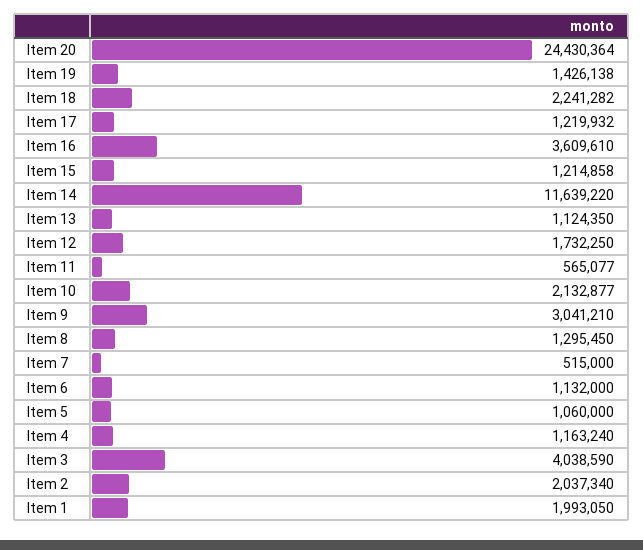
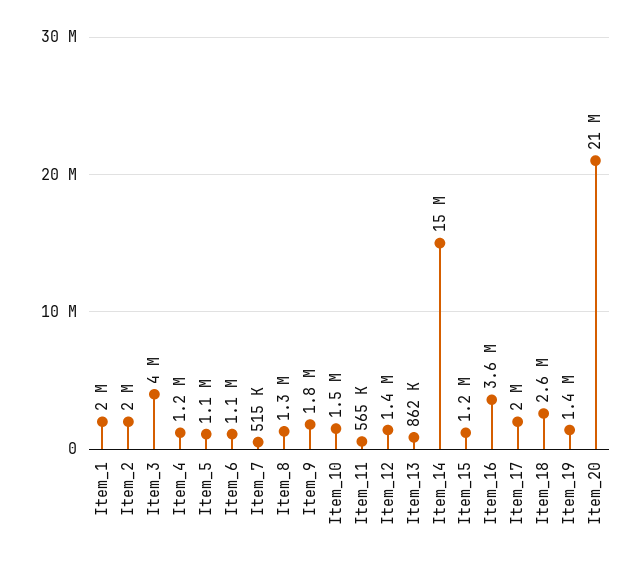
  {
-   "Item 20": 24430364,
+   "Item 20": 21000000,
    "Item 19": 1426138,
-   "Item 18": 2241282,
+   "Item 18": 2600000,
-   "Item 17": 1219932,
+   "Item 17": 2000000,
    "Item 16": 3609610,
    "Item 15": 1214858,
-   "Item 14": 11639220,
+   "Item 14": 15000000,
-   "Item 13": 1124350,
+   "Item 13": 862000,
-   "Item 12": 1732250,
+   "Item 12": 1400000,
    "Item 11": 565077,
-   "Item 10": 2132877,
+   "Item 10": 1500000,
-   "Item 9": 3041210,
+   "Item 9": 1800000,
    "Item 8": 1295450,
    "Item 7": 515000,
    "Item 6": 1132000,
    "Item 5": 1060000,
    "Item 4": 1163240,
    "Item 3": 4038590,
    "Item 2": 2037340,
    "Item 1": 1993050
  }

